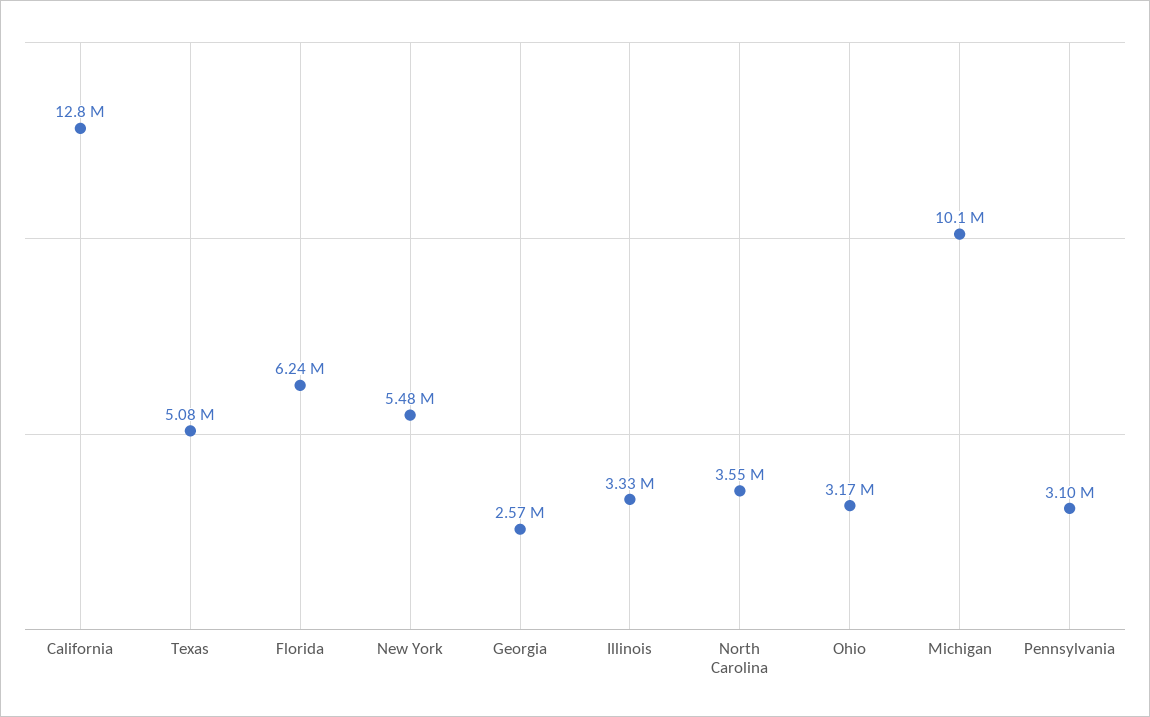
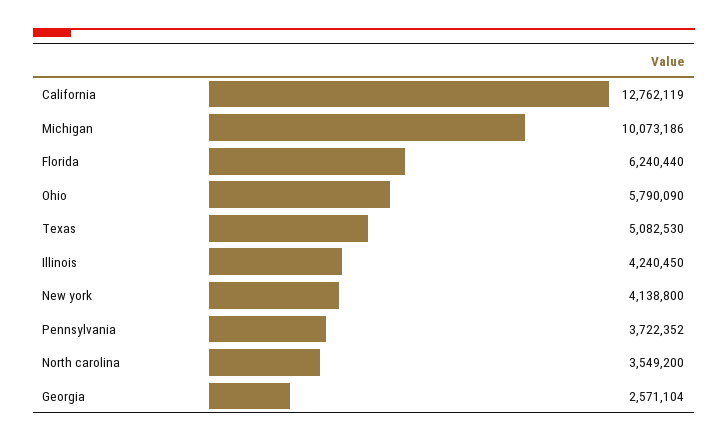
  {
    "California": 12762119,
    "Texas": 5082530,
    "Florida": 6240440,
-   "New York": 5480000,
+   "New York": 4138800,
    "Georgia": 2571104,
-   "Illinois": 3330000,
+   "Illinois": 4240450,
    "North Carolina": 3549200,
-   "Ohio": 3170000,
+   "Ohio": 5790090,
    "Michigan": 10073186,
-   "Pennsylvania": 3100000
+   "Pennsylvania": 3722352
  }

